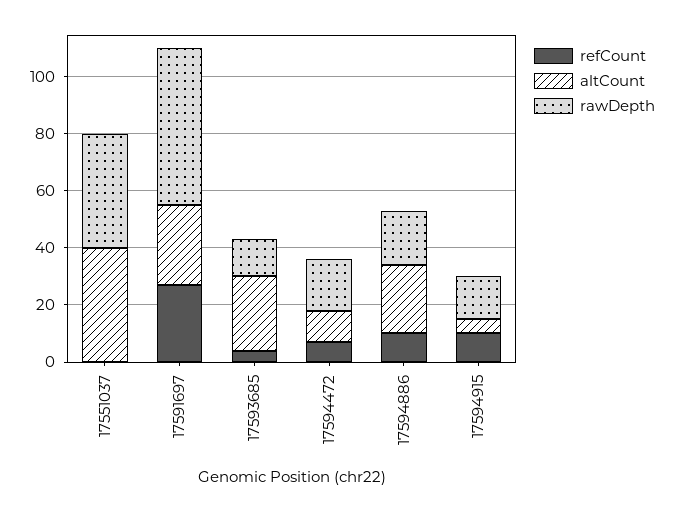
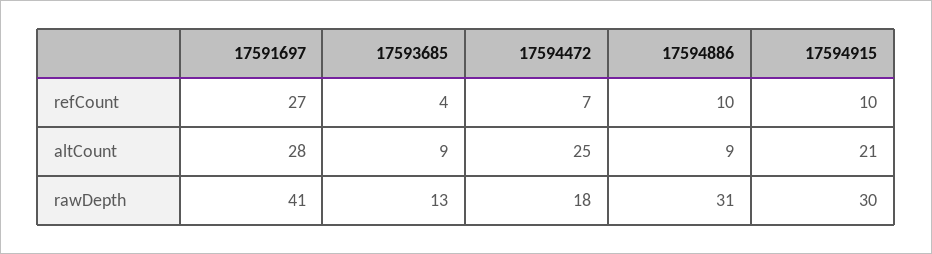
  {
    "refCount": {
-     "17551037": 0,
      "17591697": 27,
      "17593685": 4,
      "17594472": 7,
      "17594886": 10,
      "17594915": 10
    },
    "altCount": {
-     "17551037": 40,
      "17591697": 28,
-     "17593685": 25,
+     "17593685": 9,
-     "17594472": 10,
+     "17594472": 25,
-     "17594886": 25,
+     "17594886": 9,
-     "17594915": 5
+     "17594915": 21
    },
    "rawDepth": {
-     "17551037": 40,
-     "17591697": 55,
+     "17591697": 41,
      "17593685": 13,
      "17594472": 18,
-     "17594886": 20,
+     "17594886": 31,
-     "17594915": 15
+     "17594915": 30
    }
  }

